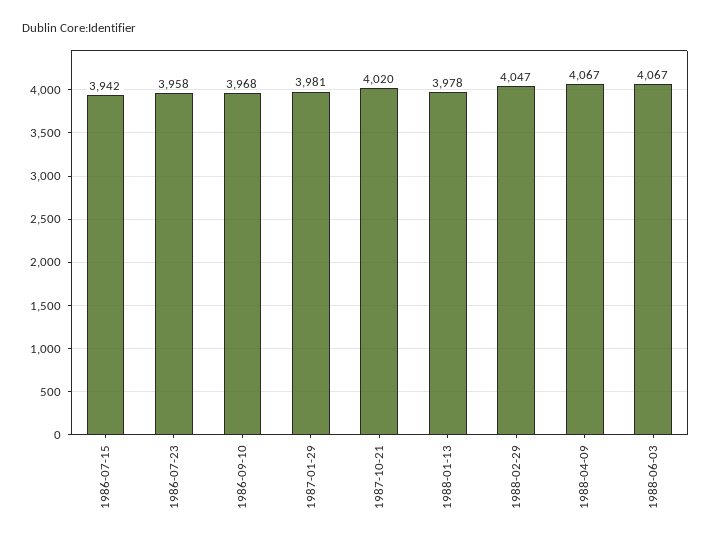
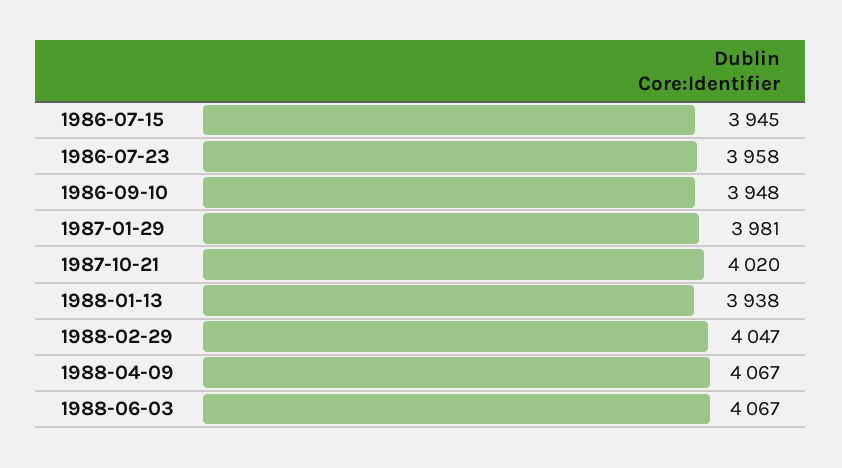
  {
-   "1986-07-15": 3942,
+   "1986-07-15": 3945,
    "1986-07-23": 3958,
-   "1986-09-10": 3968,
+   "1986-09-10": 3948,
    "1987-01-29": 3981,
    "1987-10-21": 4020,
-   "1988-01-13": 3978,
+   "1988-01-13": 3938,
    "1988-02-29": 4047,
    "1988-04-09": 4067,
    "1988-06-03": 4067
  }

